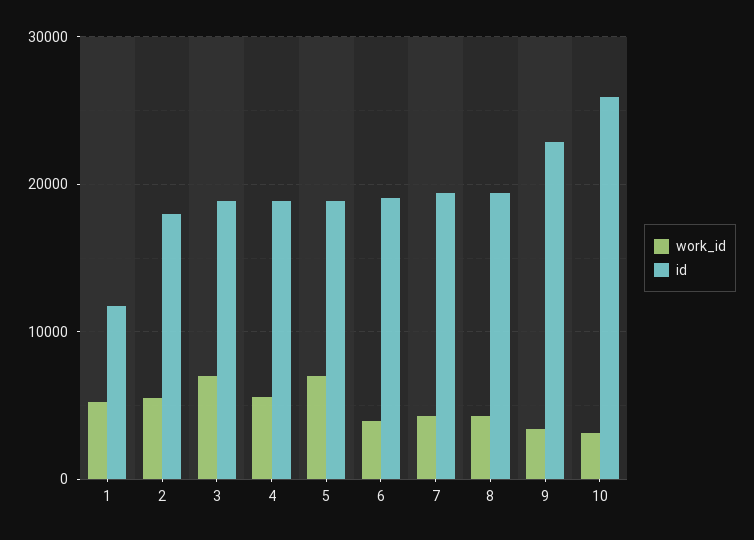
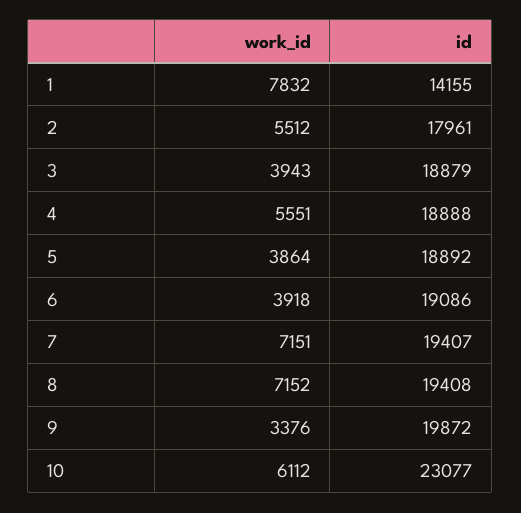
  {
    "work_id": {
-     "1": 5000,
+     "1": 7832,
      "2": 5512,
-     "3": 7000,
+     "3": 3943,
      "4": 5551,
-     "5": 7000,
+     "5": 3864,
      "6": 3918,
-     "7": 4000,
+     "7": 7151,
-     "8": 4000,
+     "8": 7152,
      "9": 3376,
-     "10": 3000
+     "10": 6112
    },
    "id": {
-     "1": 12000,
+     "1": 14155,
      "2": 17961,
      "3": 18879,
      "4": 18888,
      "5": 18892,
      "6": 19086,
      "7": 19407,
      "8": 19408,
-     "9": 23000,
+     "9": 19872,
-     "10": 26000
+     "10": 23077
    }
  }

